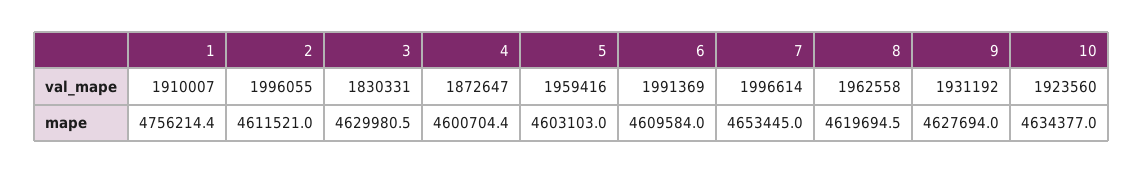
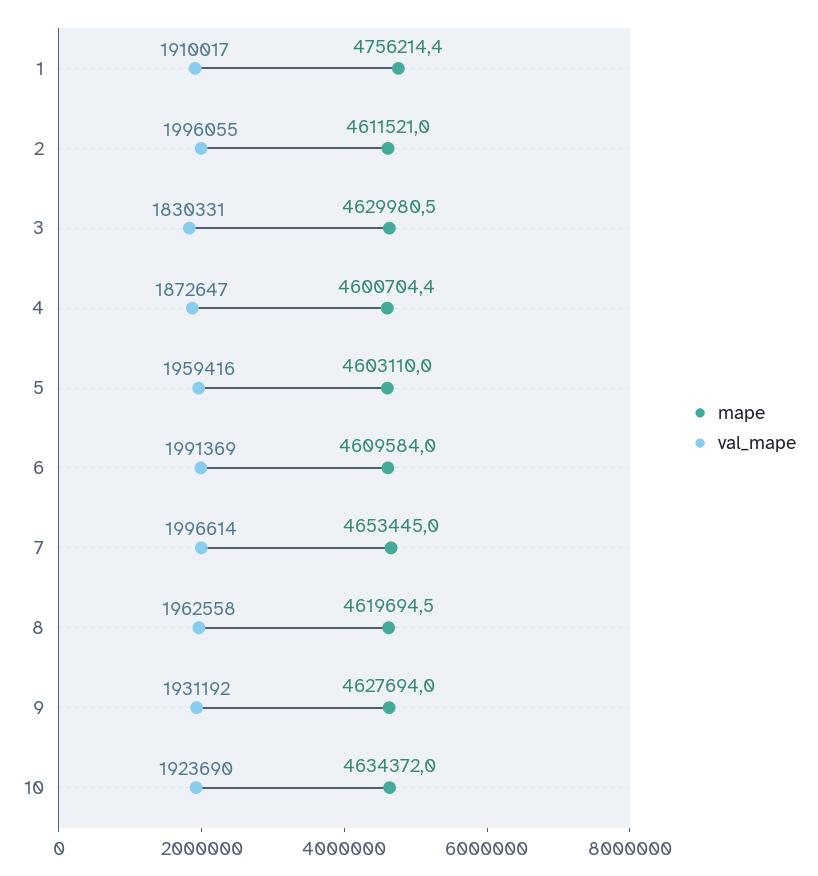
  {
    "val_mape": {
-     "1": 1910007,
+     "1": 1910017,
      "2": 1996055,
      "3": 1830331,
      "4": 1872647,
      "5": 1959416,
      "6": 1991369,
      "7": 1996614,
      "8": 1962558,
      "9": 1931192,
-     "10": 1923560
+     "10": 1923690
    },
    "mape": {
      "1": 4756214.4,
      "2": 4611521,
      "3": 4629980.5,
      "4": 4600704.4,
-     "5": 4603103,
+     "5": 4603110,
      "6": 4609584,
      "7": 4653445,
      "8": 4619694.5,
      "9": 4627694,
-     "10": 4634377
+     "10": 4634372
    }
  }

